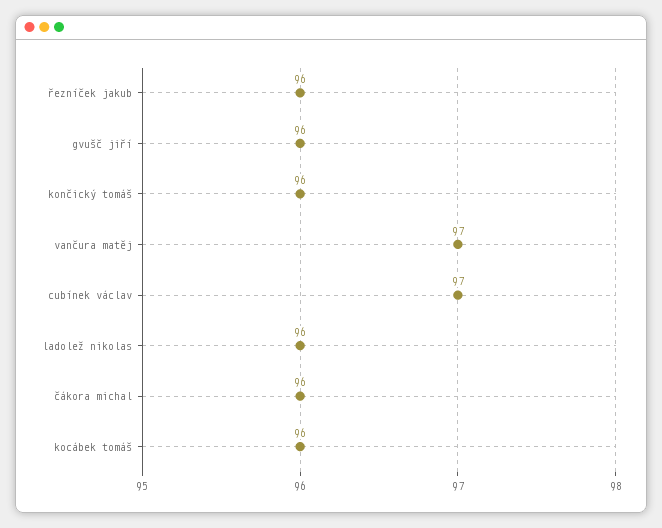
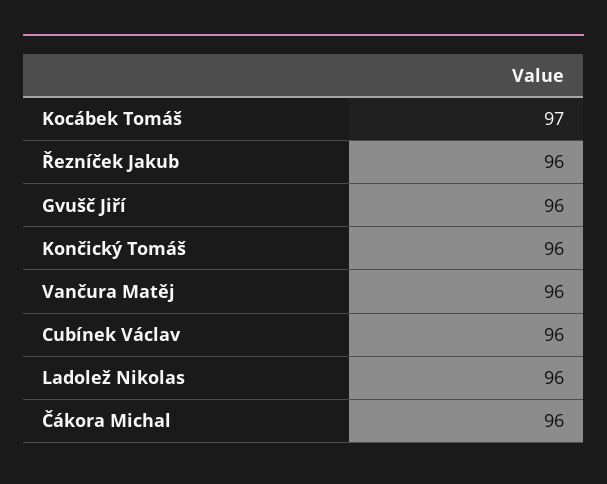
  {
    "řezníček jakub": 96,
    "gvušč jiří": 96,
    "končický tomáš": 96,
-   "vančura matěj": 97,
+   "vančura matěj": 96,
-   "cubínek václav": 97,
+   "cubínek václav": 96,
    "ladolež nikolas": 96,
    "čákora michal": 96,
-   "kocábek tomáš": 96
+   "kocábek tomáš": 97
  }

